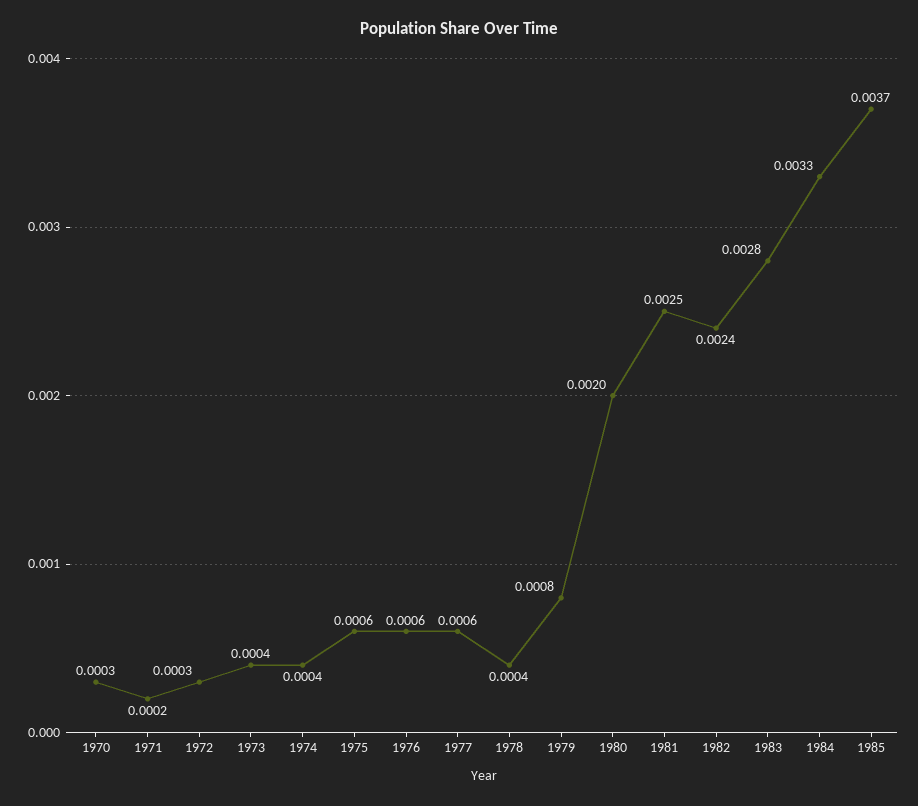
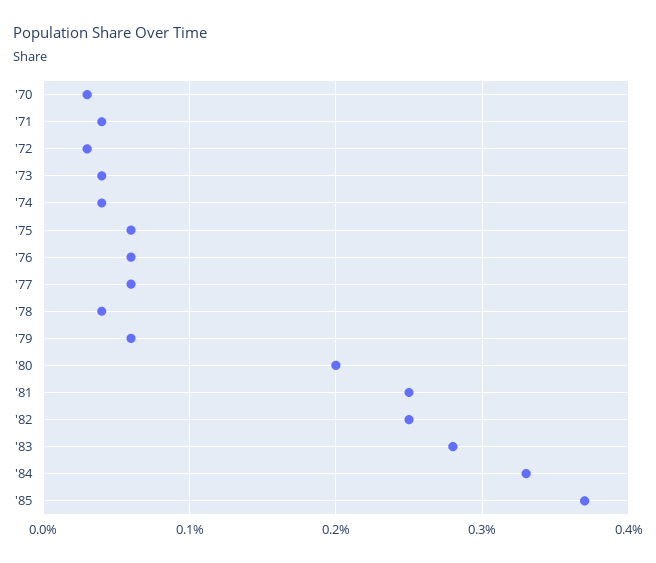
  {
    "1970": 0.0003,
-   "1971": 0.0002,
+   "1971": 0.0004,
    "1972": 0.0003,
    "1973": 0.0004,
    "1974": 0.0004,
    "1975": 0.0006,
    "1976": 0.0006,
    "1977": 0.0006,
    "1978": 0.0004,
-   "1979": 0.0008,
+   "1979": 0.0006,
    "1980": 0.002,
    "1981": 0.0025,
-   "1982": 0.0024,
+   "1982": 0.0025,
    "1983": 0.0028,
    "1984": 0.0033,
    "1985": 0.0037
  }

